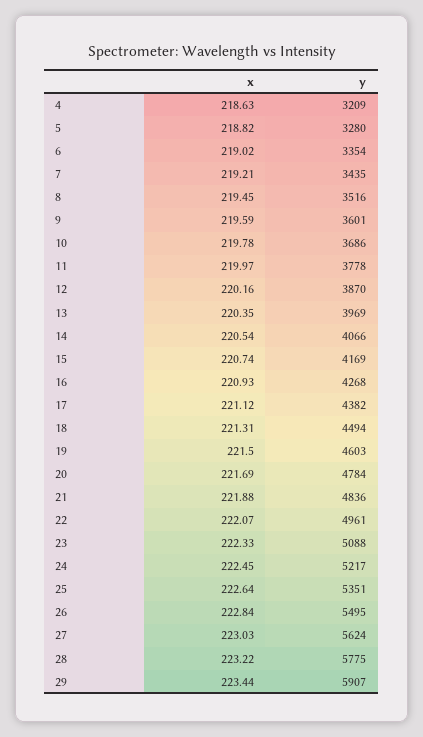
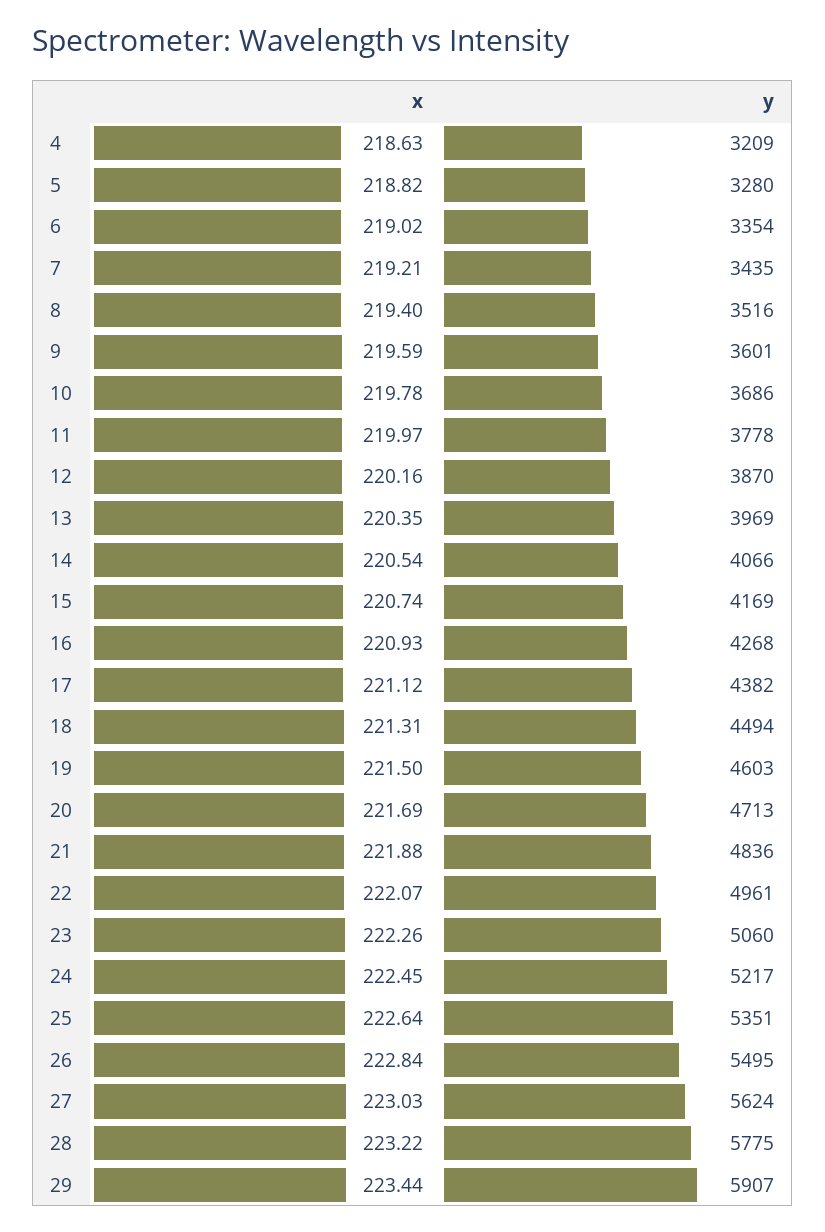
  {
    "x": {
      "4": 218.63,
      "5": 218.82,
      "6": 219.02,
      "7": 219.21,
-     "8": 219.45,
+     "8": 219.4,
      "9": 219.59,
      "10": 219.78,
      "11": 219.97,
      "12": 220.16,
      "13": 220.35,
      "14": 220.54,
      "15": 220.74,
      "16": 220.93,
      "17": 221.12,
      "18": 221.31,
      "19": 221.5,
      "20": 221.69,
      "21": 221.88,
      "22": 222.07,
-     "23": 222.33,
+     "23": 222.26,
      "24": 222.45,
      "25": 222.64,
      "26": 222.84,
      "27": 223.03,
      "28": 223.22,
      "29": 223.44
    },
    "y": {
      "4": 3209,
      "5": 3280,
      "6": 3354,
      "7": 3435,
      "8": 3516,
      "9": 3601,
      "10": 3686,
      "11": 3778,
      "12": 3870,
      "13": 3969,
      "14": 4066,
      "15": 4169,
      "16": 4268,
      "17": 4382,
      "18": 4494,
      "19": 4603,
-     "20": 4784,
+     "20": 4713,
      "21": 4836,
      "22": 4961,
-     "23": 5088,
+     "23": 5060,
      "24": 5217,
      "25": 5351,
      "26": 5495,
      "27": 5624,
      "28": 5775,
      "29": 5907
    }
  }

